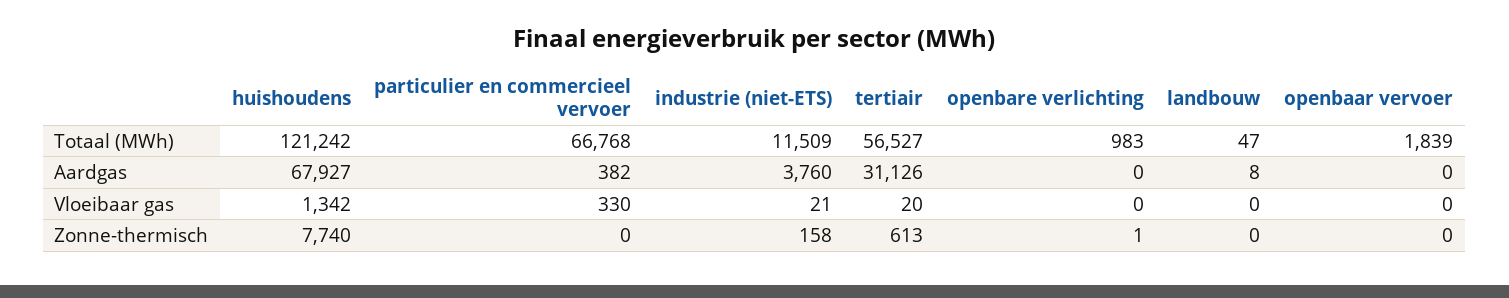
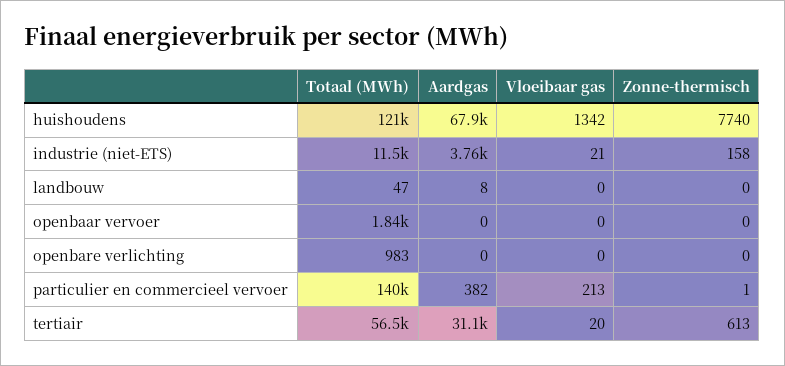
  {
    "huishoudens": {
      "Totaal (MWh)": 121242,
      "Aardgas": 67927,
      "Vloeibaar gas": 1342,
      "Zonne-thermisch": 7740
    },
    "particulier en commercieel vervoer": {
-     "Totaal (MWh)": 66768,
+     "Totaal (MWh)": 140000,
      "Aardgas": 382,
-     "Vloeibaar gas": 330,
+     "Vloeibaar gas": 213,
-     "Zonne-thermisch": 0
+     "Zonne-thermisch": 1
    },
    "industrie (niet-ETS)": {
      "Totaal (MWh)": 11509,
      "Aardgas": 3760,
      "Vloeibaar gas": 21,
      "Zonne-thermisch": 158
    },
    "tertiair": {
      "Totaal (MWh)": 56527,
      "Aardgas": 31126,
      "Vloeibaar gas": 20,
      "Zonne-thermisch": 613
    },
    "openbare verlichting": {
      "Totaal (MWh)": 983,
      "Aardgas": 0,
      "Vloeibaar gas": 0,
-     "Zonne-thermisch": 1
+     "Zonne-thermisch": 0
    },
    "landbouw": {
      "Totaal (MWh)": 47,
      "Aardgas": 8,
      "Vloeibaar gas": 0,
      "Zonne-thermisch": 0
    },
    "openbaar vervoer": {
      "Totaal (MWh)": 1839,
      "Aardgas": 0,
      "Vloeibaar gas": 0,
      "Zonne-thermisch": 0
    }
  }

